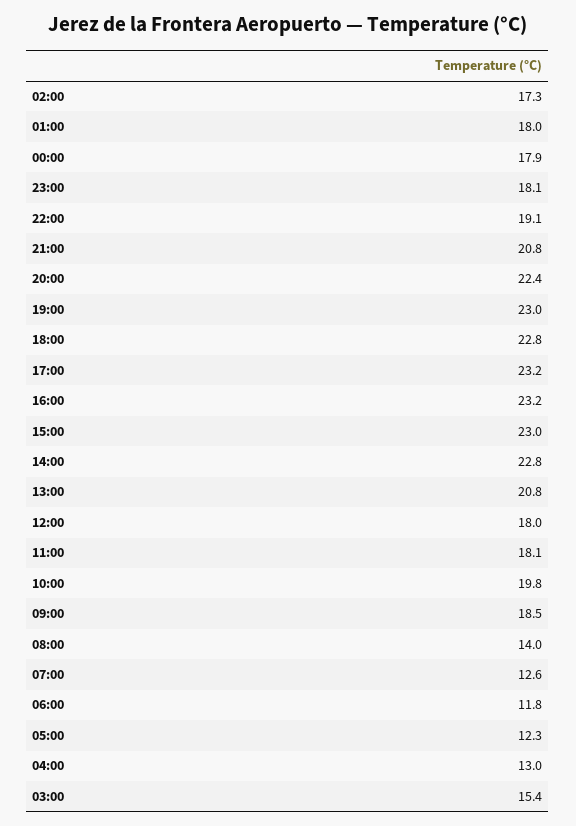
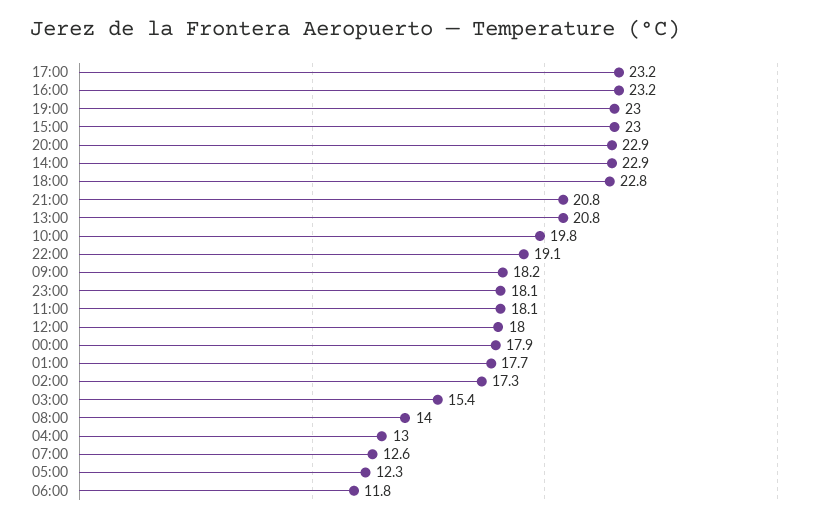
  {
    "02:00": 17.3,
-   "01:00": 18,
+   "01:00": 17.7,
    "00:00": 17.9,
    "23:00": 18.1,
    "22:00": 19.1,
    "21:00": 20.8,
-   "20:00": 22.4,
+   "20:00": 22.9,
    "19:00": 23,
    "18:00": 22.8,
    "17:00": 23.2,
    "16:00": 23.2,
    "15:00": 23,
-   "14:00": 22.8,
+   "14:00": 22.9,
    "13:00": 20.8,
    "12:00": 18,
    "11:00": 18.1,
    "10:00": 19.8,
-   "09:00": 18.5,
+   "09:00": 18.2,
    "08:00": 14,
    "07:00": 12.6,
    "06:00": 11.8,
    "05:00": 12.3,
    "04:00": 13,
    "03:00": 15.4
  }

